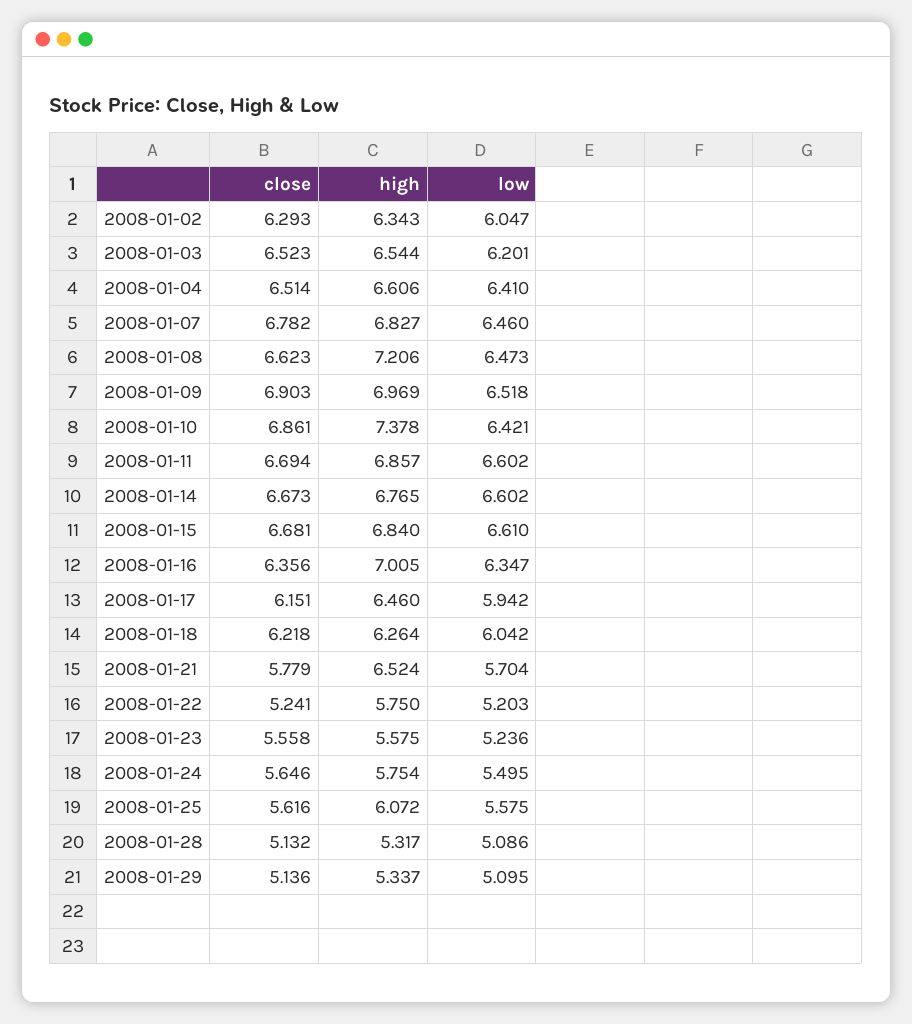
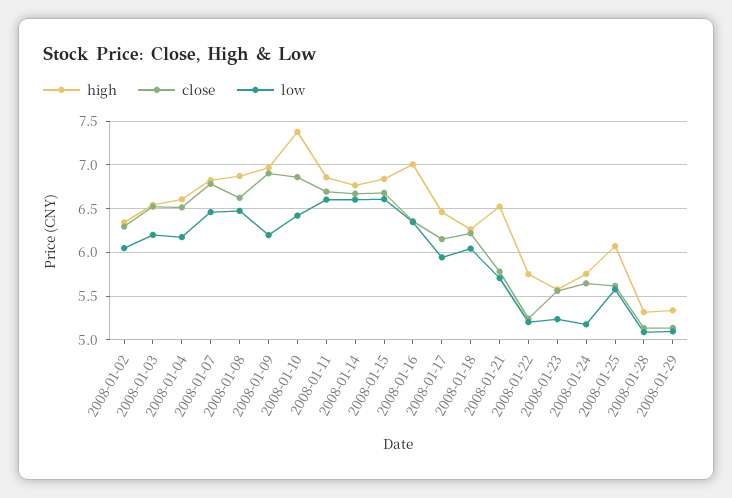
  {
    "close": {
      "2008-01-02": 6.293,
      "2008-01-03": 6.523,
      "2008-01-04": 6.514,
      "2008-01-07": 6.782,
      "2008-01-08": 6.623,
      "2008-01-09": 6.903,
      "2008-01-10": 6.861,
      "2008-01-11": 6.694,
      "2008-01-14": 6.673,
      "2008-01-15": 6.681,
      "2008-01-16": 6.356,
      "2008-01-17": 6.151,
      "2008-01-18": 6.218,
      "2008-01-21": 5.779,
      "2008-01-22": 5.241,
      "2008-01-23": 5.558,
      "2008-01-24": 5.646,
      "2008-01-25": 5.616,
      "2008-01-28": 5.132,
      "2008-01-29": 5.136
    },
    "high": {
      "2008-01-02": 6.343,
      "2008-01-03": 6.544,
      "2008-01-04": 6.606,
      "2008-01-07": 6.827,
-     "2008-01-08": 7.206,
+     "2008-01-08": 6.9,
      "2008-01-09": 6.969,
      "2008-01-10": 7.378,
      "2008-01-11": 6.857,
      "2008-01-14": 6.765,
      "2008-01-15": 6.84,
      "2008-01-16": 7.005,
      "2008-01-17": 6.46,
      "2008-01-18": 6.264,
      "2008-01-21": 6.524,
      "2008-01-22": 5.75,
      "2008-01-23": 5.575,
      "2008-01-24": 5.754,
      "2008-01-25": 6.072,
      "2008-01-28": 5.317,
      "2008-01-29": 5.337
    },
    "low": {
      "2008-01-02": 6.047,
      "2008-01-03": 6.201,
-     "2008-01-04": 6.41,
+     "2008-01-04": 6.2,
      "2008-01-07": 6.46,
      "2008-01-08": 6.473,
-     "2008-01-09": 6.518,
+     "2008-01-09": 6.2,
      "2008-01-10": 6.421,
      "2008-01-11": 6.602,
      "2008-01-14": 6.602,
      "2008-01-15": 6.61,
      "2008-01-16": 6.347,
      "2008-01-17": 5.942,
      "2008-01-18": 6.042,
      "2008-01-21": 5.704,
      "2008-01-22": 5.203,
      "2008-01-23": 5.236,
-     "2008-01-24": 5.495,
+     "2008-01-24": 5.2,
      "2008-01-25": 5.575,
      "2008-01-28": 5.086,
      "2008-01-29": 5.095
    }
  }

